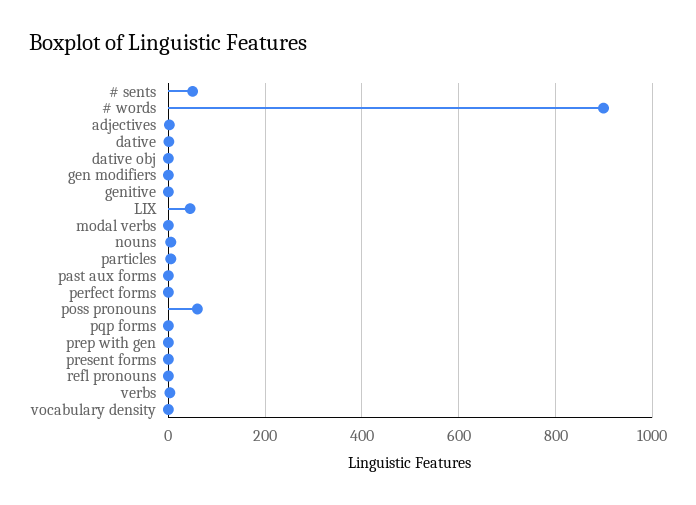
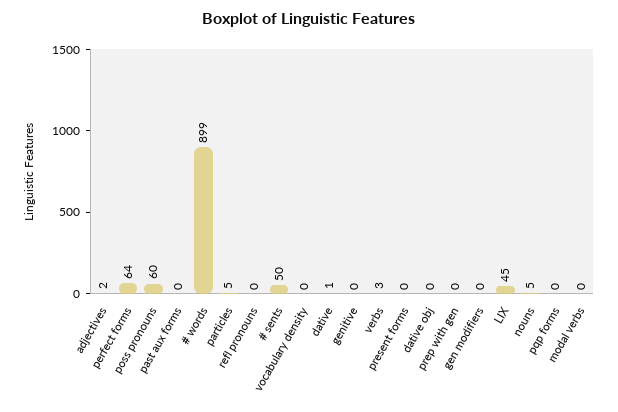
  {
    "# sents": 50,
    "# words": 899,
    "adjectives": 2,
    "dative": 1,
    "dative obj": 0,
    "gen modifiers": 0,
    "genitive": 0,
    "LIX": 45,
    "modal verbs": 0,
    "nouns": 5,
    "particles": 5,
    "past aux forms": 0,
-   "perfect forms": 0,
+   "perfect forms": 64,
    "poss pronouns": 60,
    "pqp forms": 0,
    "prep with gen": 0,
    "present forms": 0,
    "refl pronouns": 0,
    "verbs": 3,
    "vocabulary density": 0
  }

